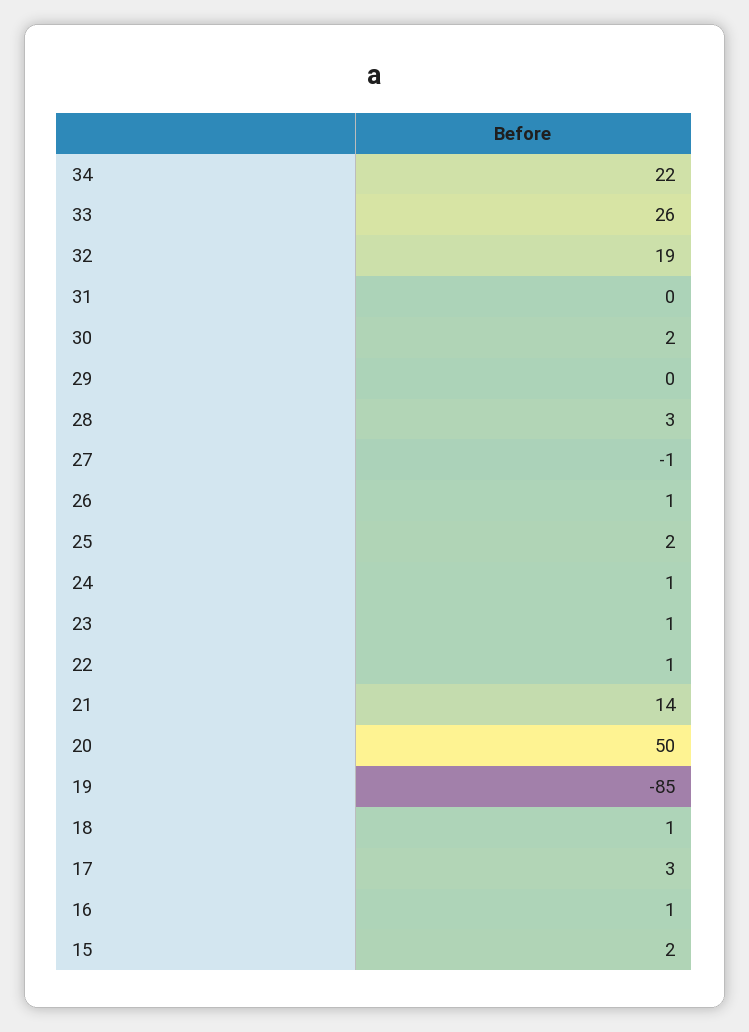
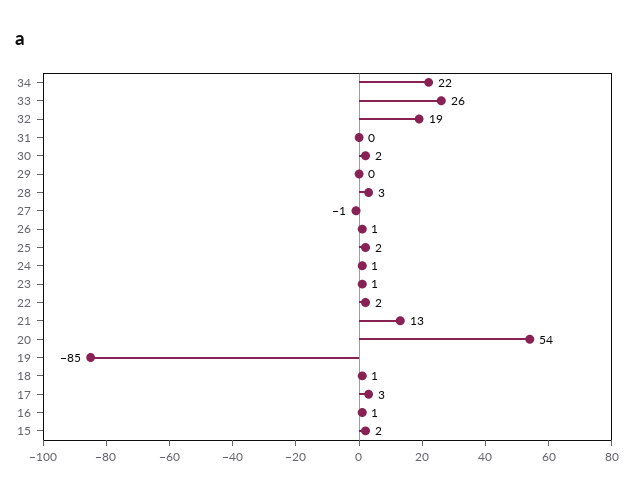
  {
    "34": 22,
    "33": 26,
    "32": 19,
    "31": 0,
    "30": 2,
    "29": 0,
    "28": 3,
    "27": -1,
    "26": 1,
    "25": 2,
    "24": 1,
    "23": 1,
-   "22": 1,
+   "22": 2,
-   "21": 14,
+   "21": 13,
-   "20": 50,
+   "20": 54,
    "19": -85,
    "18": 1,
    "17": 3,
    "16": 1,
    "15": 2
  }

